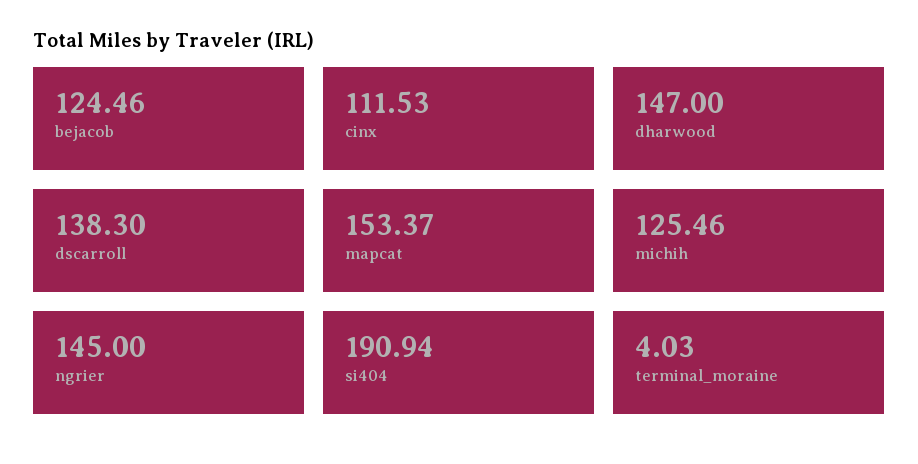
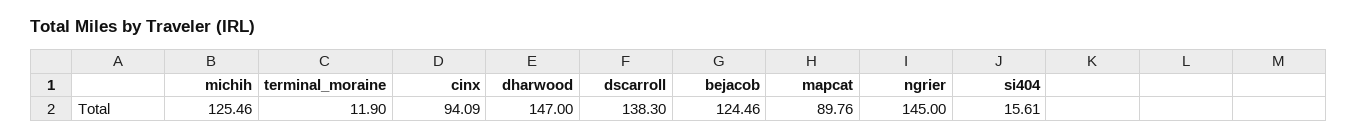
  {
    "bejacob": 124.46,
-   "cinx": 111.53,
+   "cinx": 94.09,
    "dharwood": 147,
    "dscarroll": 138.3,
-   "mapcat": 153.37,
+   "mapcat": 89.76,
    "michih": 125.46,
    "ngrier": 145,
-   "si404": 190.94,
+   "si404": 15.61,
-   "terminal_moraine": 4.03
+   "terminal_moraine": 11.9
  }

